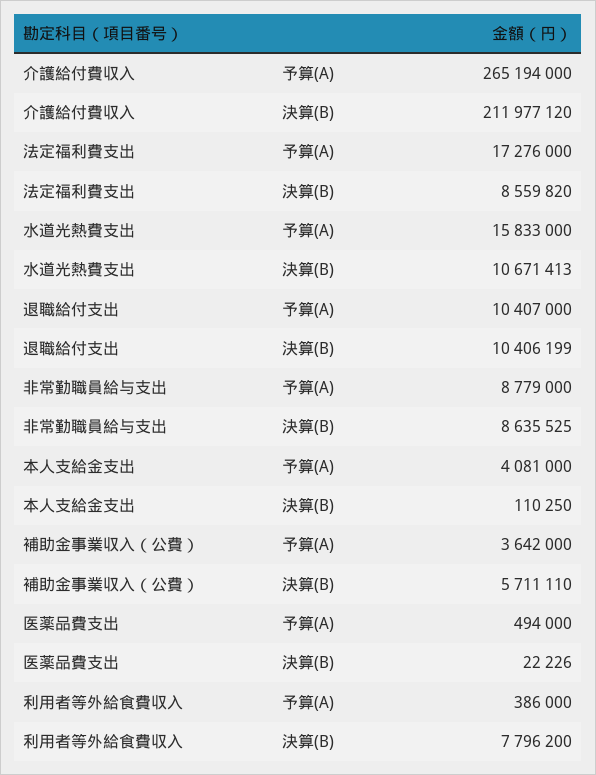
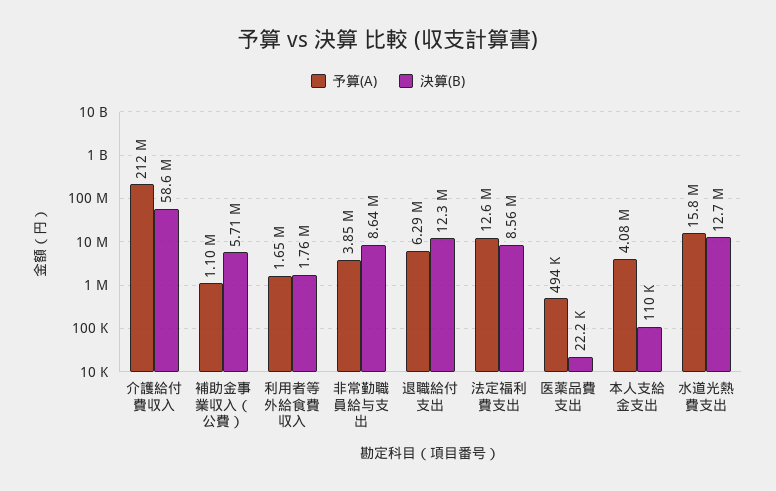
  {
    "予算(A)": {
-     "介護給付費収入": 265194000,
+     "介護給付費収入": 212000000,
-     "法定福利費支出": 17276000,
+     "法定福利費支出": 12600000,
      "水道光熱費支出": 15833000,
-     "退職給付支出": 10407000,
+     "退職給付支出": 6290000,
-     "非常勤職員給与支出": 8779000,
+     "非常勤職員給与支出": 3850000,
      "本人支給金支出": 4081000,
-     "補助金事業収入（公費）": 3642000,
+     "補助金事業収入（公費）": 1100000,
      "医薬品費支出": 494000,
-     "利用者等外給食費収入": 386000
+     "利用者等外給食費収入": 1650000
    },
    "決算(B)": {
-     "介護給付費収入": 211977120,
+     "介護給付費収入": 58600000,
      "法定福利費支出": 8559820,
-     "水道光熱費支出": 10671413,
+     "水道光熱費支出": 12700000,
-     "退職給付支出": 10406199,
+     "退職給付支出": 12300000,
      "非常勤職員給与支出": 8635525,
      "本人支給金支出": 110250,
      "補助金事業収入（公費）": 5711110,
      "医薬品費支出": 22226,
-     "利用者等外給食費収入": 7796200
+     "利用者等外給食費収入": 1760000
    }
  }

